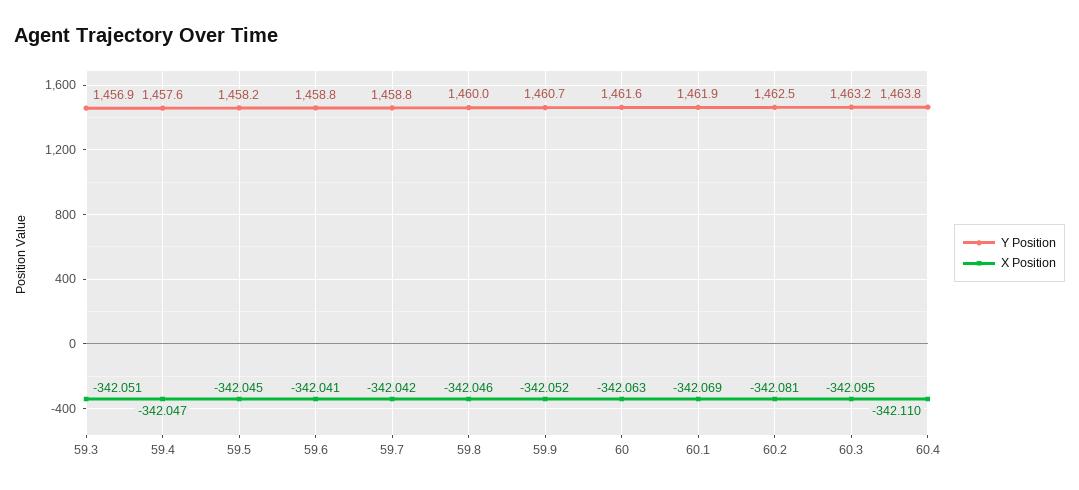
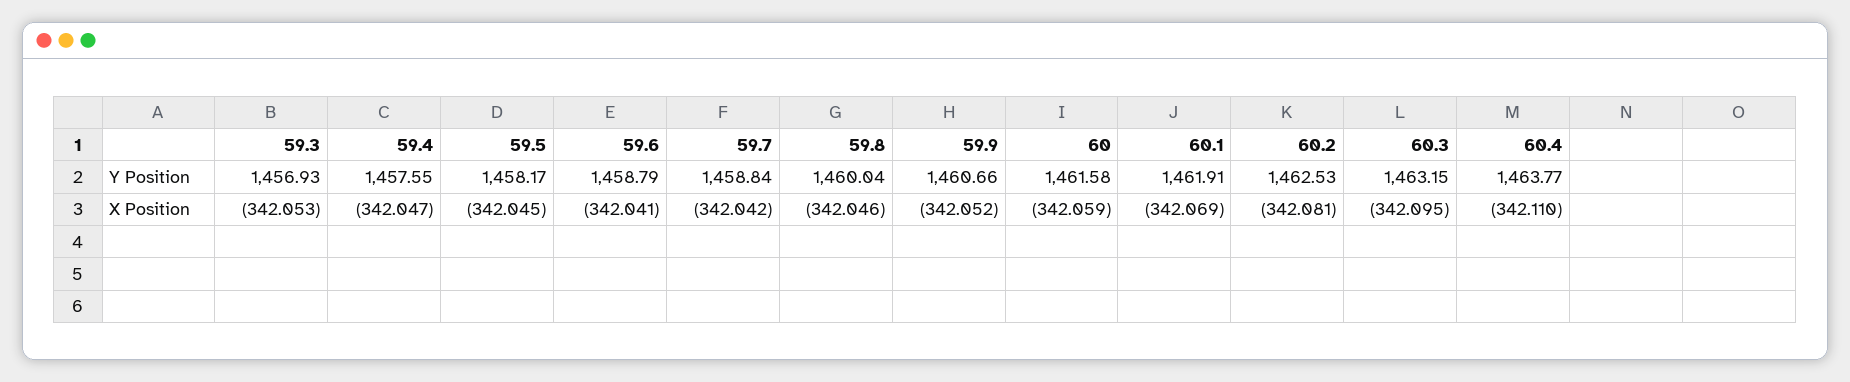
  {
    "Y Position": {
      "59.3": 1456.93,
      "59.4": 1457.55,
      "59.5": 1458.17,
      "59.6": 1458.79,
      "59.7": 1458.84,
      "59.8": 1460.04,
      "59.9": 1460.66,
      "60": 1461.58,
      "60.1": 1461.91,
      "60.2": 1462.53,
      "60.3": 1463.15,
      "60.4": 1463.77
    },
    "X Position": {
-     "59.3": -342.051,
+     "59.3": -342.053,
      "59.4": -342.047,
      "59.5": -342.045,
      "59.6": -342.041,
      "59.7": -342.042,
      "59.8": -342.046,
      "59.9": -342.052,
-     "60": -342.063,
+     "60": -342.059,
      "60.1": -342.069,
      "60.2": -342.081,
      "60.3": -342.095,
      "60.4": -342.11
    }
  }

